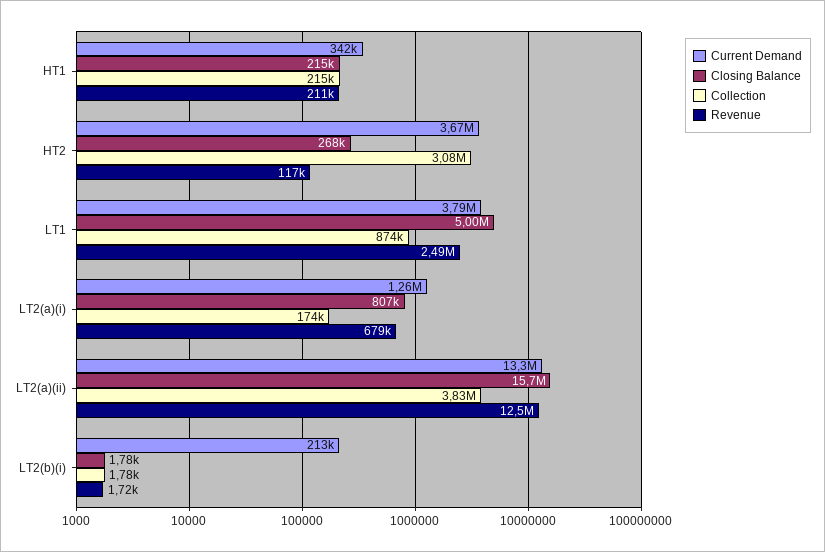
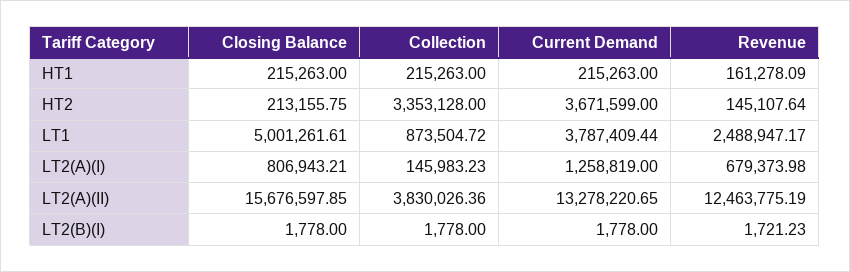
  {
    "Current Demand": {
-     "HT1": 342000,
+     "HT1": 215263,
      "HT2": 3671599,
      "LT1": 3787409.44,
      "LT2(a)(i)": 1258819,
      "LT2(a)(ii)": 13278220.65,
-     "LT2(b)(i)": 213000
+     "LT2(b)(i)": 1778
    },
    "Closing Balance": {
      "HT1": 215263,
-     "HT2": 268000,
+     "HT2": 213155.75,
      "LT1": 5001261.61,
      "LT2(a)(i)": 806943.21,
      "LT2(a)(ii)": 15676597.85,
      "LT2(b)(i)": 1778
    },
    "Collection": {
      "HT1": 215263,
-     "HT2": 3080000,
+     "HT2": 3353128,
      "LT1": 873504.72,
-     "LT2(a)(i)": 174000,
+     "LT2(a)(i)": 145983.23,
      "LT2(a)(ii)": 3830026.36,
      "LT2(b)(i)": 1778
    },
    "Revenue": {
-     "HT1": 211000,
+     "HT1": 161278.09,
-     "HT2": 117000,
+     "HT2": 145107.64,
      "LT1": 2488947.17,
      "LT2(a)(i)": 679373.98,
      "LT2(a)(ii)": 12463775.19,
      "LT2(b)(i)": 1721.23
    }
  }

